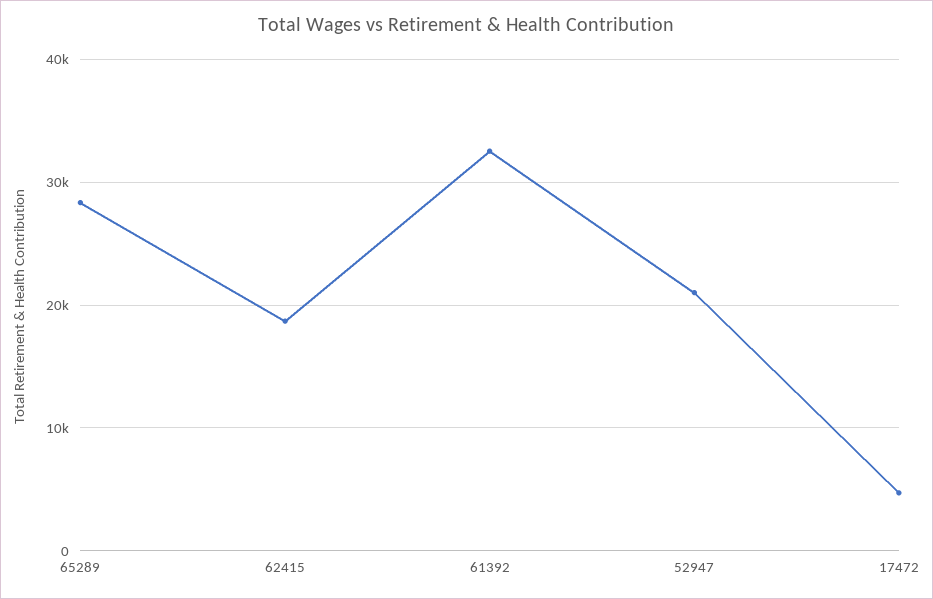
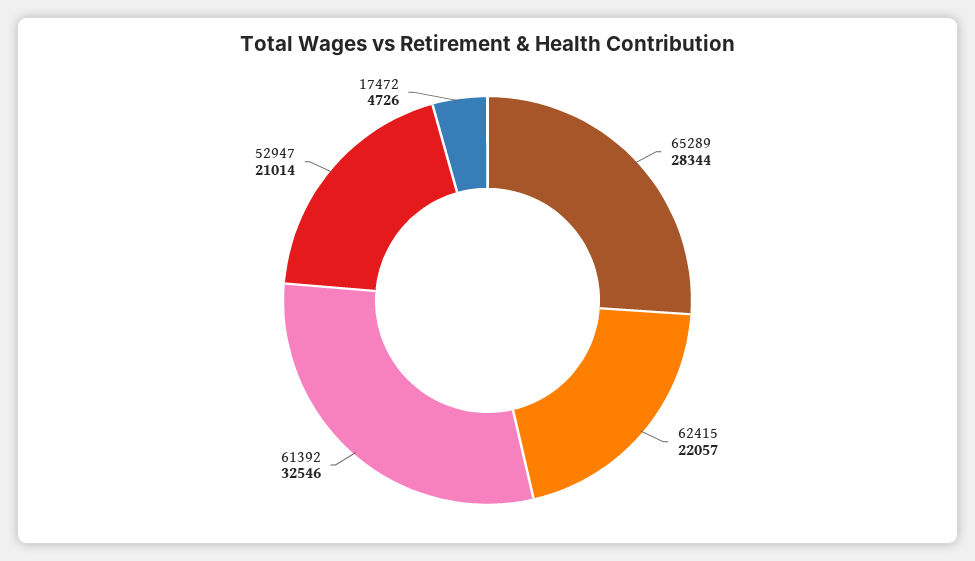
  {
    "65289": 28344,
-   "62415": 19000,
+   "62415": 22057,
    "61392": 32546,
    "52947": 21014,
    "17472": 4726
  }

